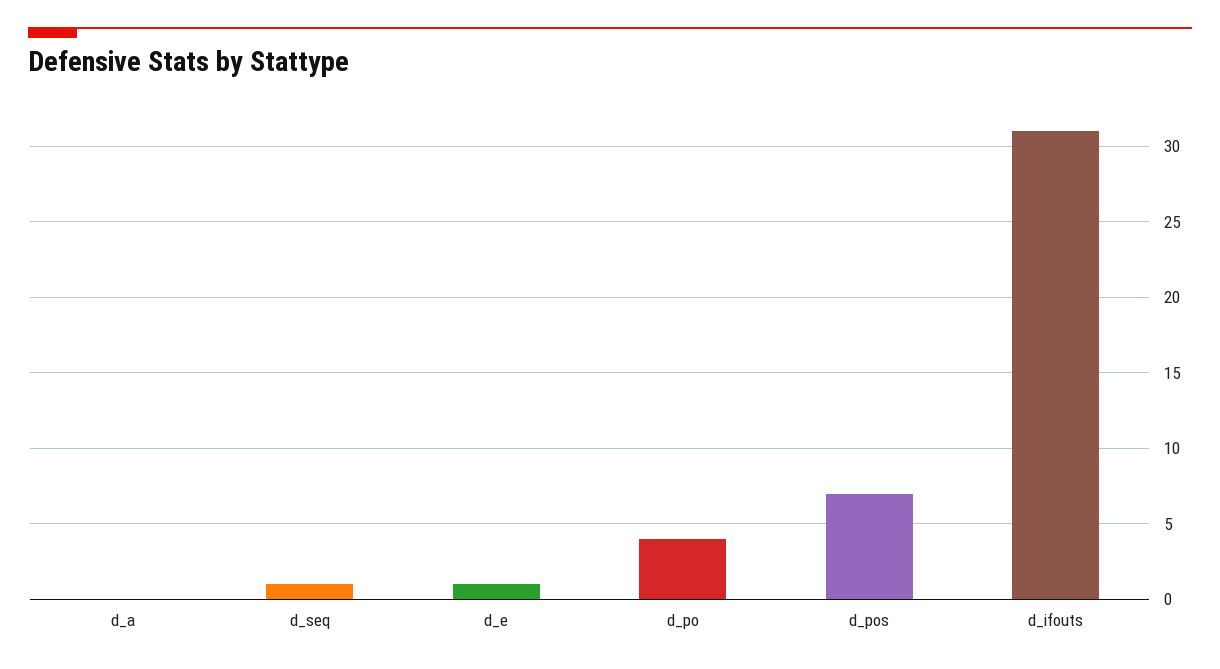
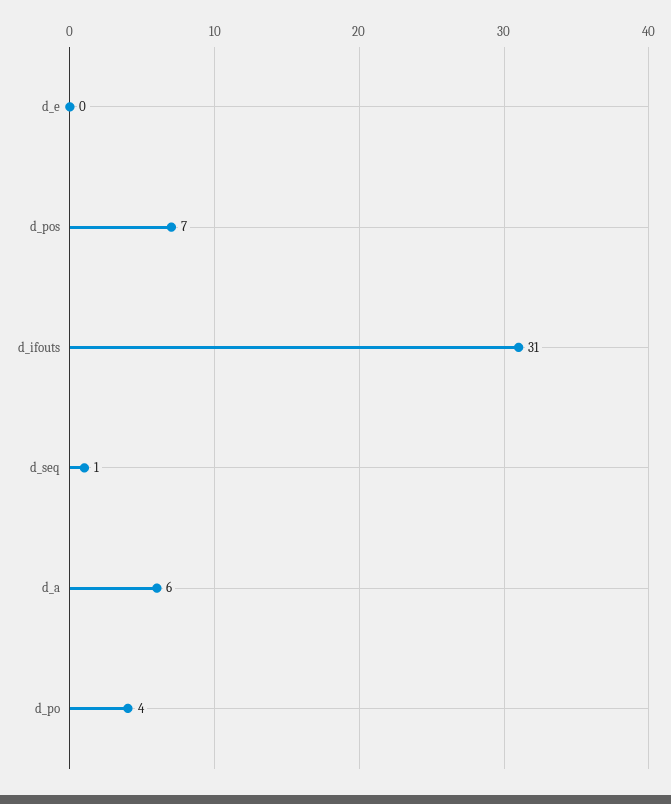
  {
-   "d_a": 0,
+   "d_a": 6,
    "d_seq": 1,
-   "d_e": 1,
+   "d_e": 0,
    "d_po": 4,
    "d_pos": 7,
    "d_ifouts": 31
  }

